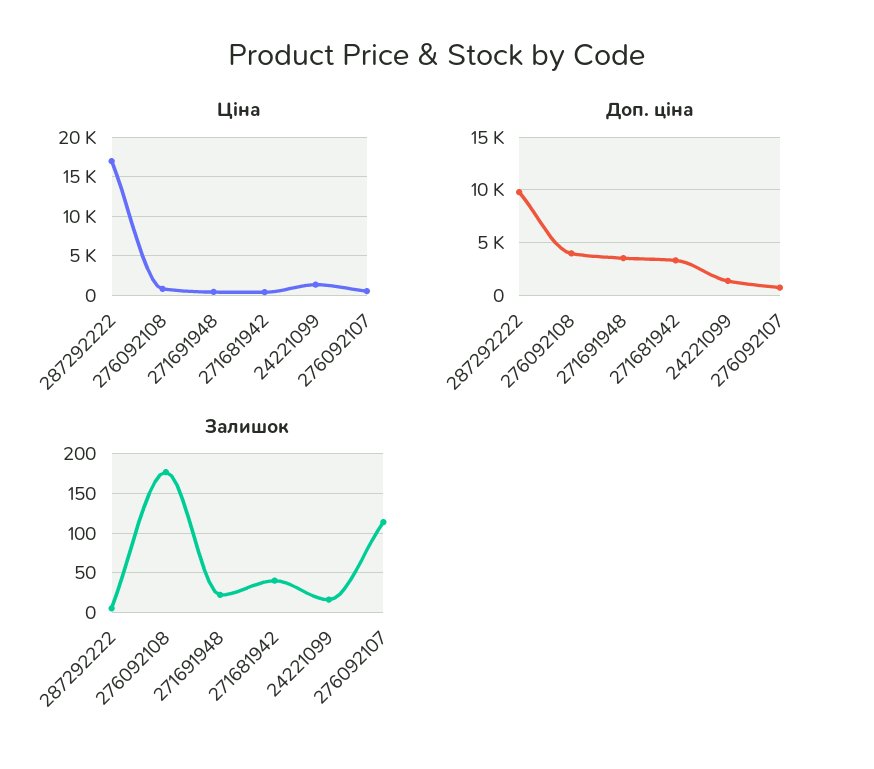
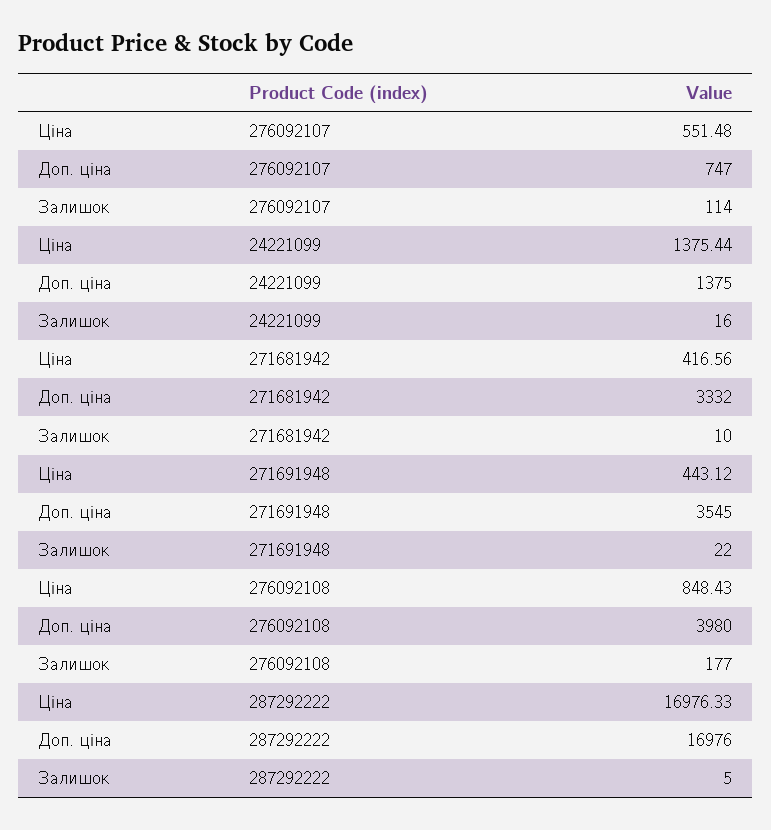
  {
    "Ціна": {
      "287292222": 16976.33,
      "276092108": 848.43,
      "271691948": 443.12,
      "271681942": 416.56,
      "24221099": 1375.44,
      "276092107": 551.48
    },
    "Доп. ціна": {
-     "287292222": 10000,
+     "287292222": 16976,
      "276092108": 3980,
      "271691948": 3545,
      "271681942": 3332,
      "24221099": 1375,
      "276092107": 747
    },
    "Залишок": {
      "287292222": 5,
      "276092108": 177,
      "271691948": 22,
-     "271681942": 40,
+     "271681942": 10,
      "24221099": 16,
      "276092107": 114
    }
  }

